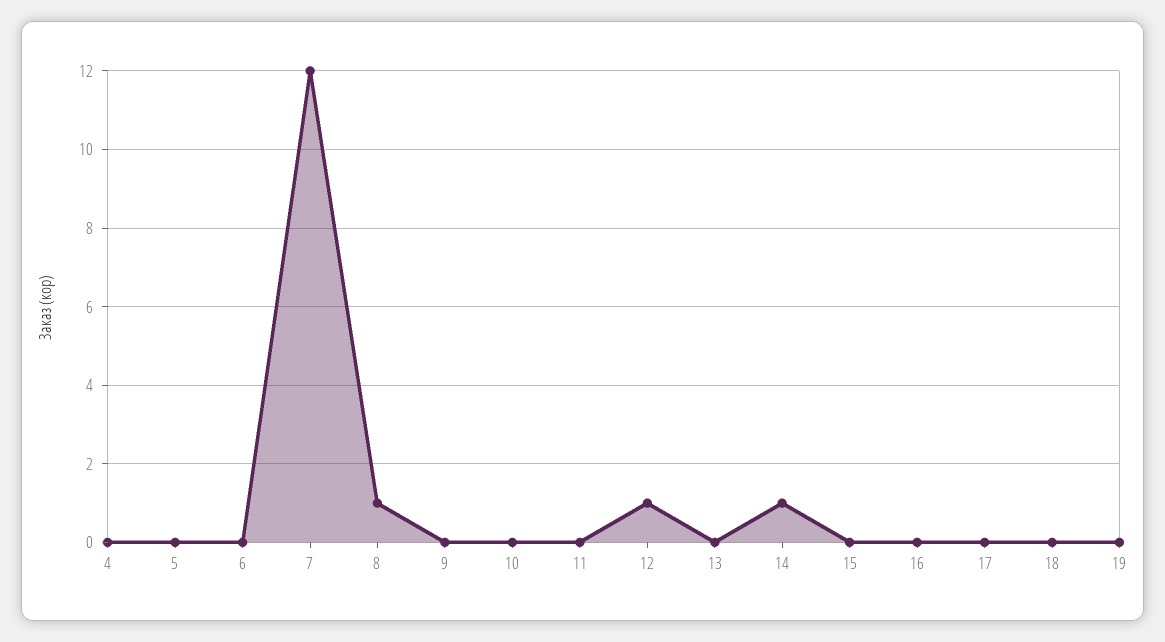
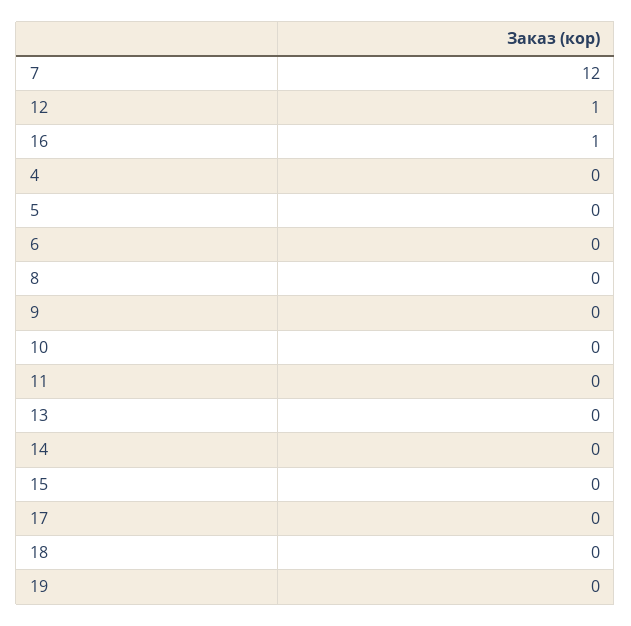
  {
    "4": 0,
    "5": 0,
    "6": 0,
    "7": 12,
-   "8": 1,
+   "8": 0,
    "9": 0,
    "10": 0,
    "11": 0,
    "12": 1,
    "13": 0,
-   "14": 1,
+   "14": 0,
    "15": 0,
-   "16": 0,
+   "16": 1,
    "17": 0,
    "18": 0,
    "19": 0
  }

